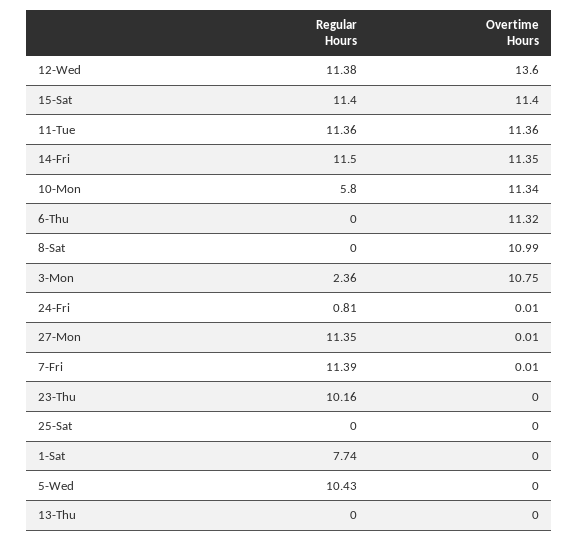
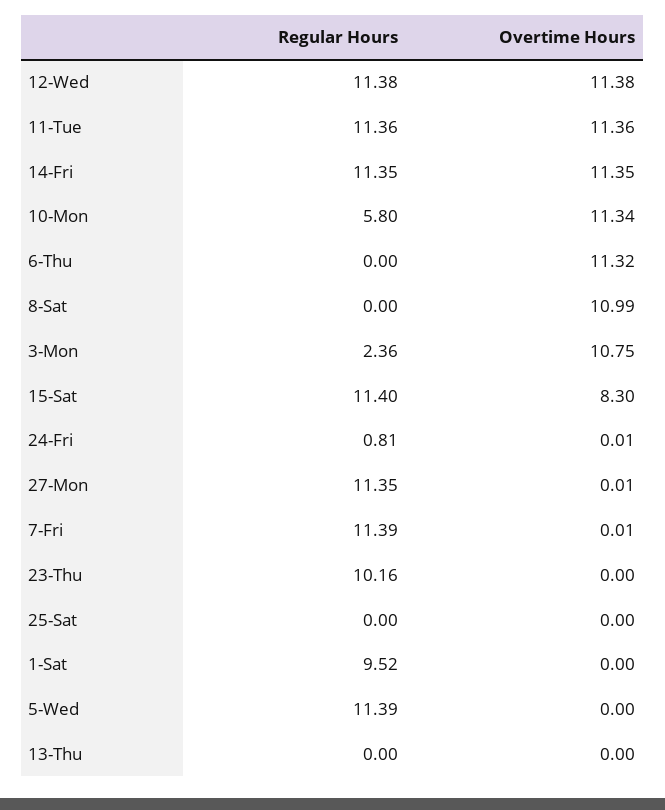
  {
    "Regular Hours": {
      "12-Wed": 11.38,
      "15-Sat": 11.4,
      "11-Tue": 11.36,
-     "14-Fri": 11.5,
+     "14-Fri": 11.35,
      "10-Mon": 5.8,
      "6-Thu": 0,
      "8-Sat": 0,
      "3-Mon": 2.36,
      "24-Fri": 0.81,
      "27-Mon": 11.35,
      "7-Fri": 11.39,
      "23-Thu": 10.16,
      "25-Sat": 0,
-     "1-Sat": 7.74,
+     "1-Sat": 9.52,
-     "5-Wed": 10.43,
+     "5-Wed": 11.39,
      "13-Thu": 0
    },
    "Overtime Hours": {
-     "12-Wed": 13.6,
+     "12-Wed": 11.38,
-     "15-Sat": 11.4,
+     "15-Sat": 8.3,
      "11-Tue": 11.36,
      "14-Fri": 11.35,
      "10-Mon": 11.34,
      "6-Thu": 11.32,
      "8-Sat": 10.99,
      "3-Mon": 10.75,
      "24-Fri": 0.01,
      "27-Mon": 0.01,
      "7-Fri": 0.01,
      "23-Thu": 0,
      "25-Sat": 0,
      "1-Sat": 0,
      "5-Wed": 0,
      "13-Thu": 0
    }
  }

